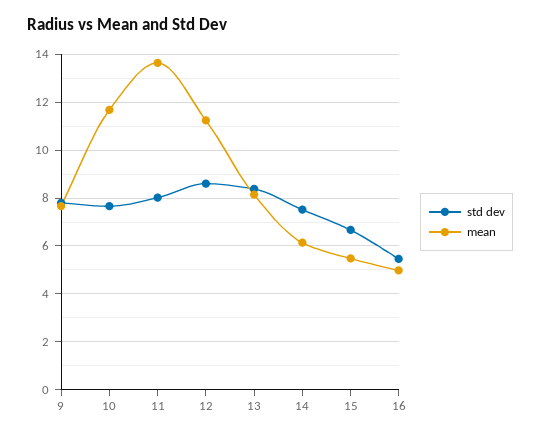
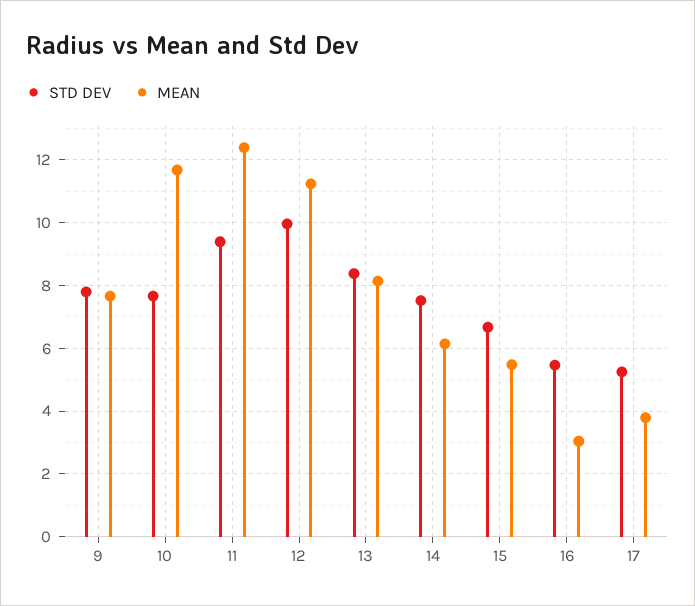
  {
    "std dev": {
      "9": 7.8,
      "10": 7.6,
-     "11": 8,
+     "11": 9.4,
-     "12": 8.5,
+     "12": 10,
      "13": 8.4,
      "14": 7.6,
      "15": 6.6,
-     "16": 5.4
+     "16": 5.4,
+     "17": 5.2
    },
    "mean": {
      "9": 7.6,
      "10": 11.6,
-     "11": 13.5,
+     "11": 12.4,
      "12": 11.2,
      "13": 8.2,
      "14": 6.2,
      "15": 5.4,
-     "16": 5
+     "16": 3,
+     "17": 3.8
    }
  }

